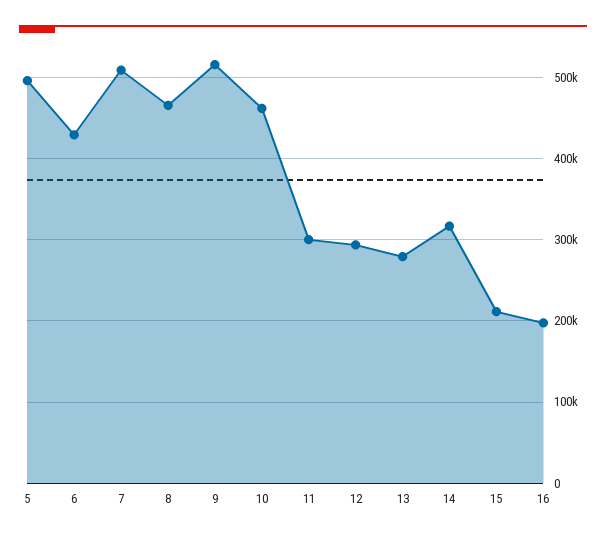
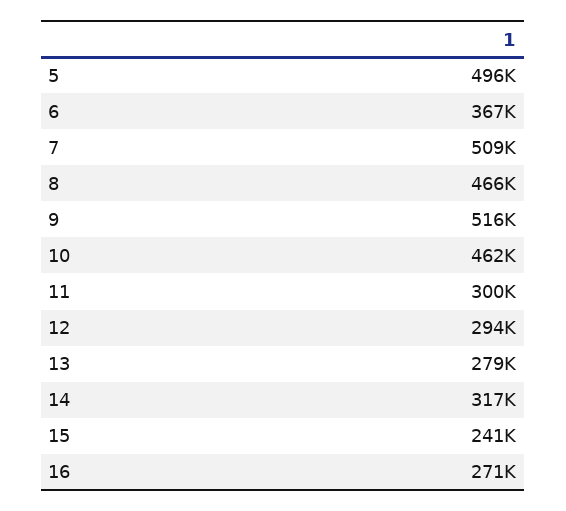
  {
    "5": 496000,
-   "6": 430000,
+   "6": 367000,
    "7": 509000,
    "8": 466000,
    "9": 516000,
    "10": 462000,
    "11": 300000,
    "12": 294000,
    "13": 279000,
    "14": 317000,
-   "15": 210000,
+   "15": 241000,
-   "16": 200000
+   "16": 271000
  }

